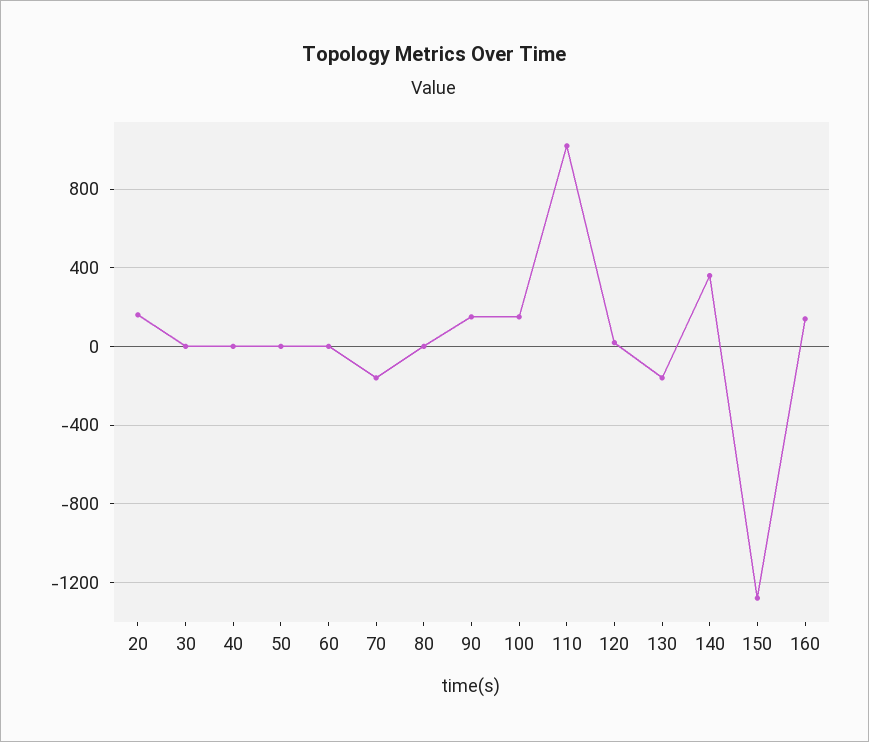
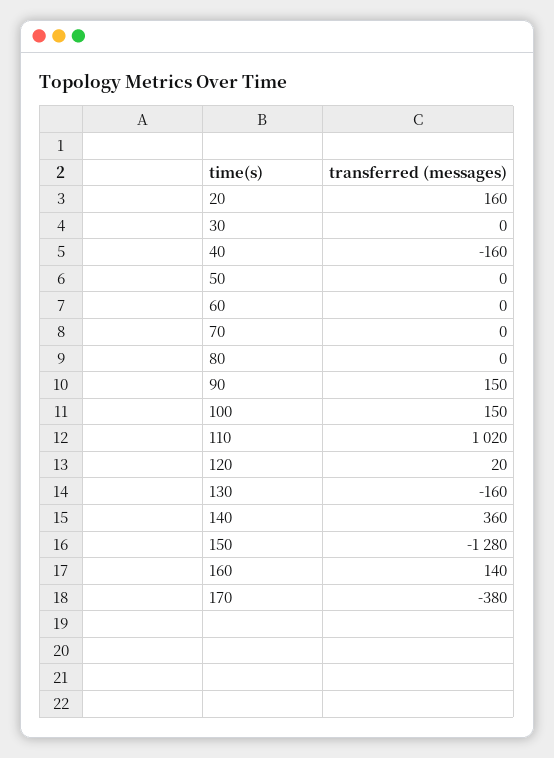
  {
    "20": 160,
    "30": 0,
-   "40": 0,
+   "40": -160,
    "50": 0,
    "60": 0,
-   "70": -150,
+   "70": 0,
    "80": 0,
    "90": 150,
    "100": 150,
    "110": 1020,
    "120": 20,
    "130": -160,
    "140": 360,
    "150": -1280,
-   "160": 140
+   "160": 140,
+   "170": -380
  }

